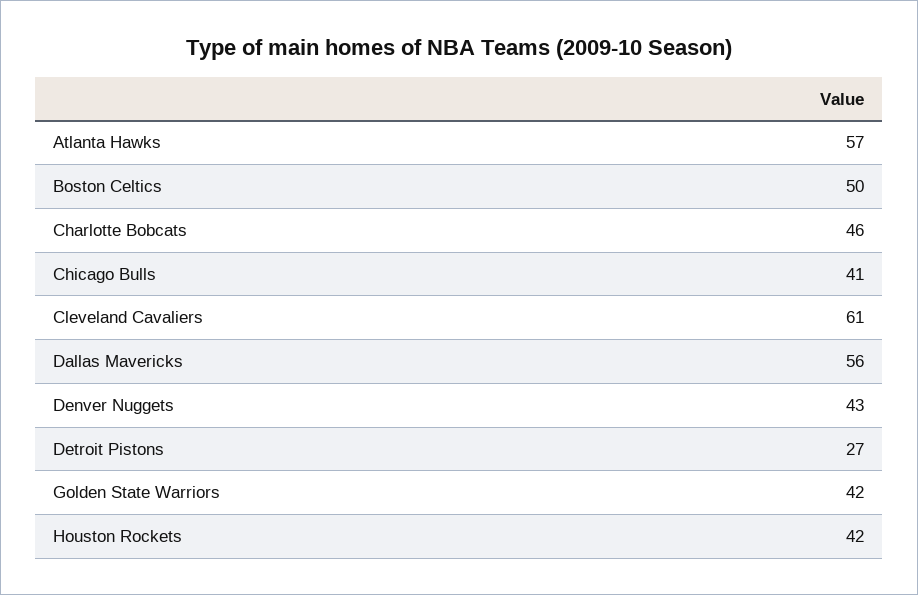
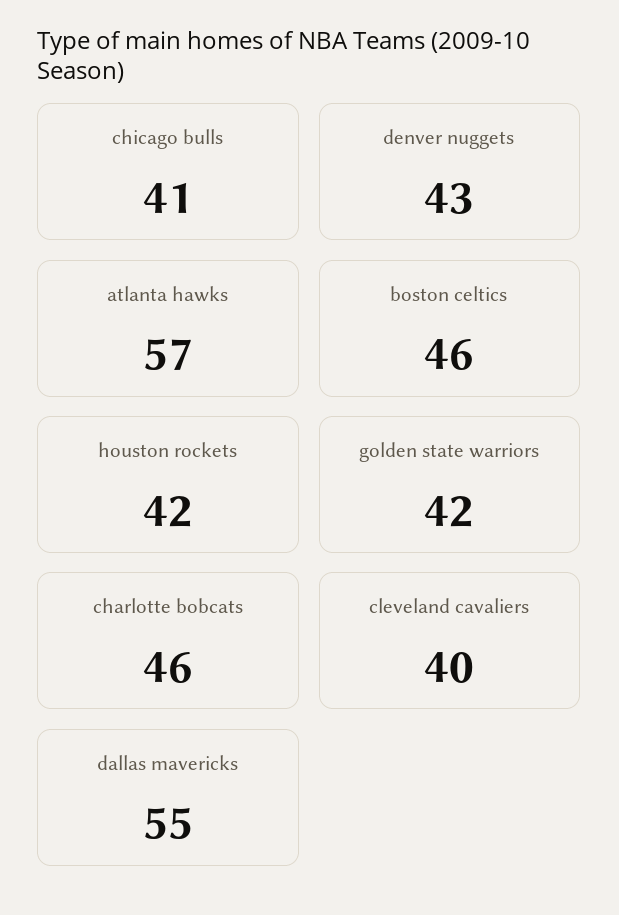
  {
    "Atlanta Hawks": 57,
-   "Boston Celtics": 50,
+   "Boston Celtics": 46,
    "Charlotte Bobcats": 46,
    "Chicago Bulls": 41,
-   "Cleveland Cavaliers": 61,
+   "Cleveland Cavaliers": 40,
-   "Dallas Mavericks": 56,
+   "Dallas Mavericks": 55,
    "Denver Nuggets": 43,
-   "Detroit Pistons": 27,
    "Golden State Warriors": 42,
    "Houston Rockets": 42
  }

